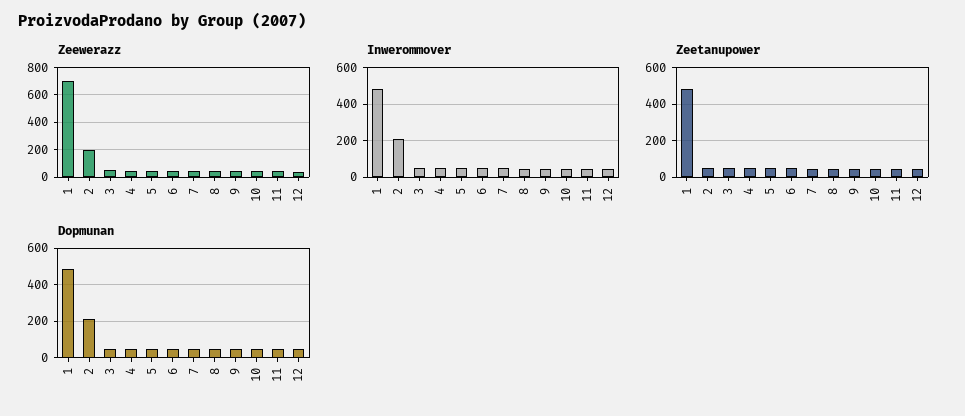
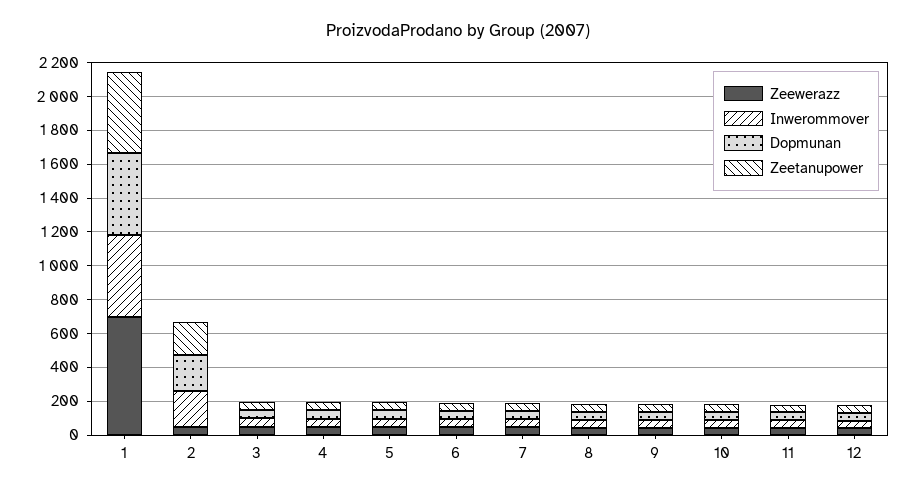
  {
    "Zeewerazz": {
      "1": 700,
-     "2": 200,
+     "2": 50,
      "3": 50,
      "4": 50,
      "5": 50,
      "6": 50,
      "7": 50,
      "8": 50,
      "9": 50,
      "10": 50,
      "11": 50,
      "12": 50
    },
    "Inwerommover": {
      "1": 500,
      "2": 200,
      "3": 50,
      "4": 50,
      "5": 50,
      "6": 50,
      "7": 50,
      "8": 50,
      "9": 50,
      "10": 50,
      "11": 50,
      "12": 50
    },
    "Zeetanupower": {
      "1": 500,
-     "2": 50,
+     "2": 200,
      "3": 50,
      "4": 50,
      "5": 50,
      "6": 50,
      "7": 50,
      "8": 50,
      "9": 50,
      "10": 50,
      "11": 50,
      "12": 50
    },
    "Dopmunan": {
      "1": 500,
      "2": 200,
      "3": 50,
      "4": 50,
      "5": 50,
      "6": 50,
      "7": 50,
      "8": 50,
      "9": 50,
      "10": 50,
      "11": 50,
      "12": 50
    }
  }

